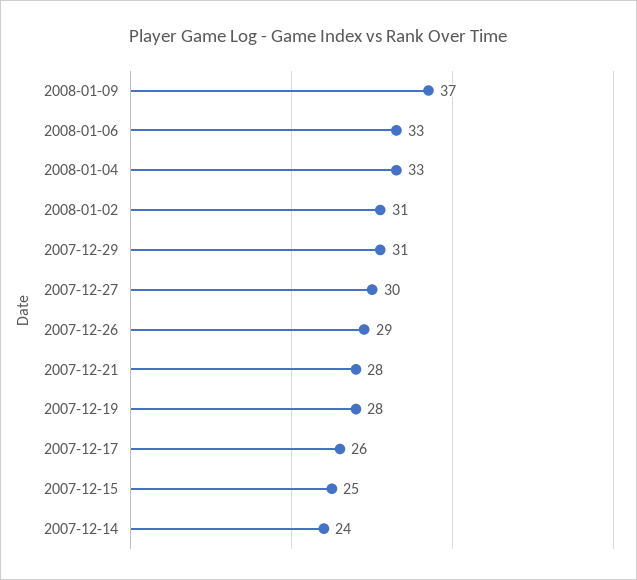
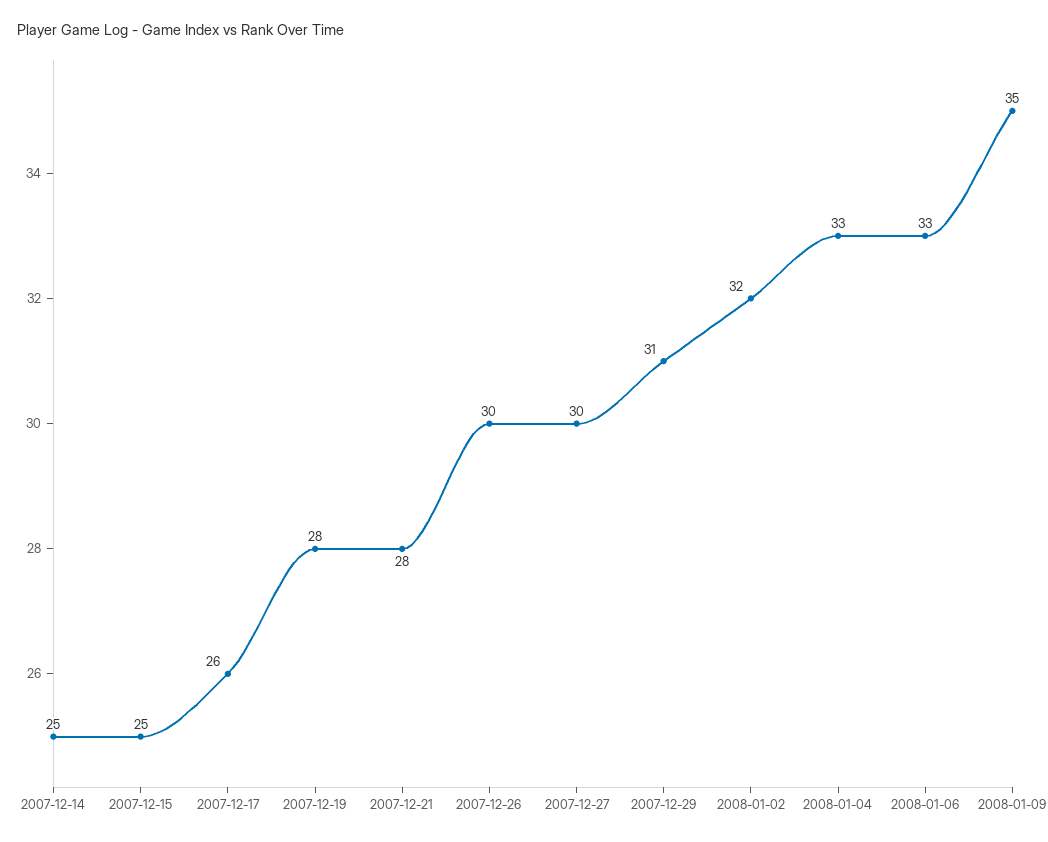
  {
-   "2008-01-09": 37,
+   "2008-01-09": 35,
    "2008-01-06": 33,
    "2008-01-04": 33,
-   "2008-01-02": 31,
+   "2008-01-02": 32,
    "2007-12-29": 31,
    "2007-12-27": 30,
-   "2007-12-26": 29,
+   "2007-12-26": 30,
    "2007-12-21": 28,
    "2007-12-19": 28,
    "2007-12-17": 26,
    "2007-12-15": 25,
-   "2007-12-14": 24
+   "2007-12-14": 25
  }

